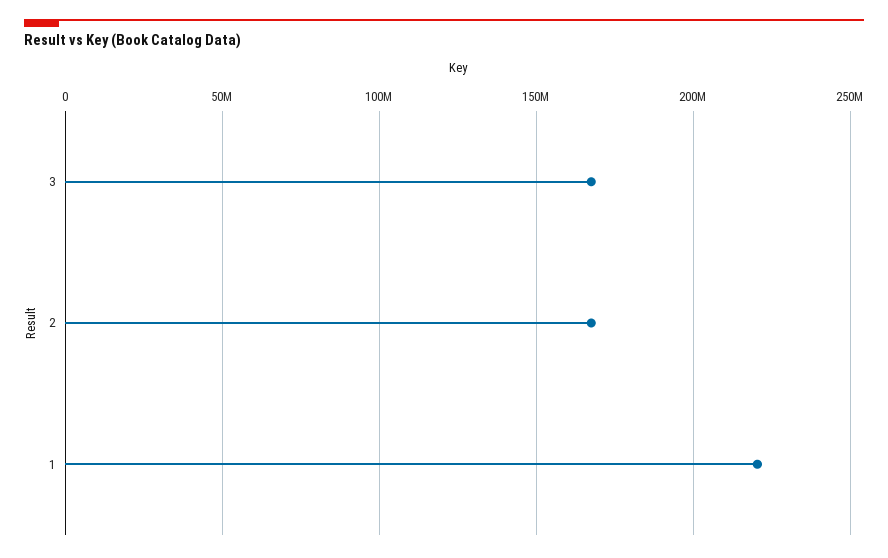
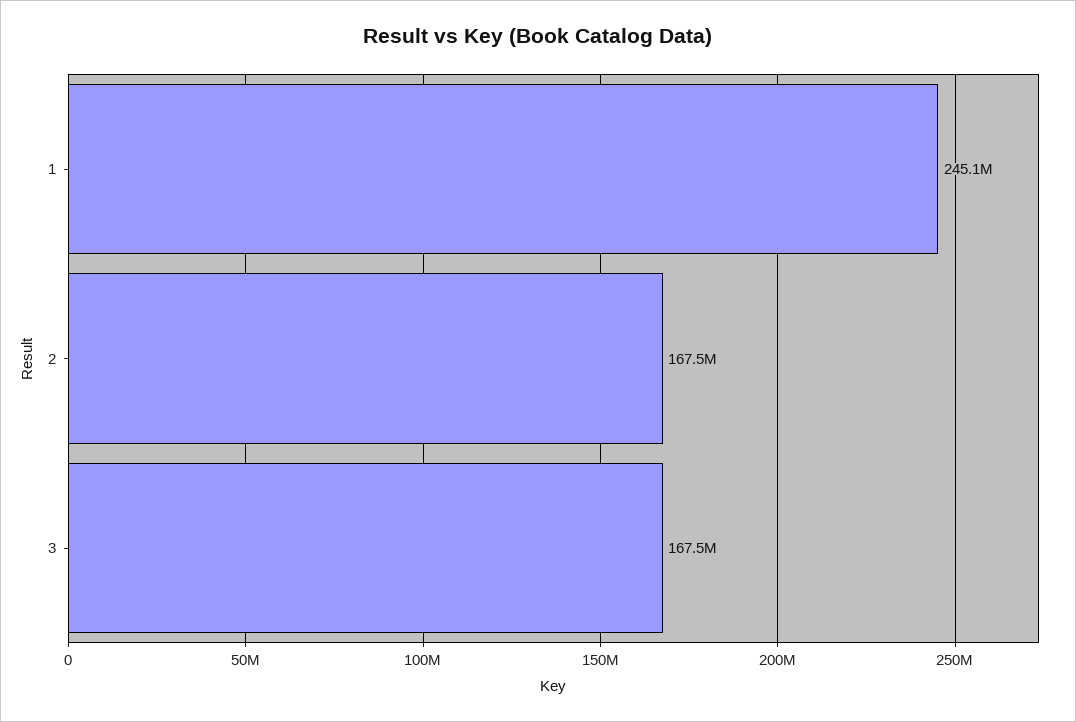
  {
    "3": 167500000,
    "2": 167500000,
-   "1": 220000000
+   "1": 245100000
  }

